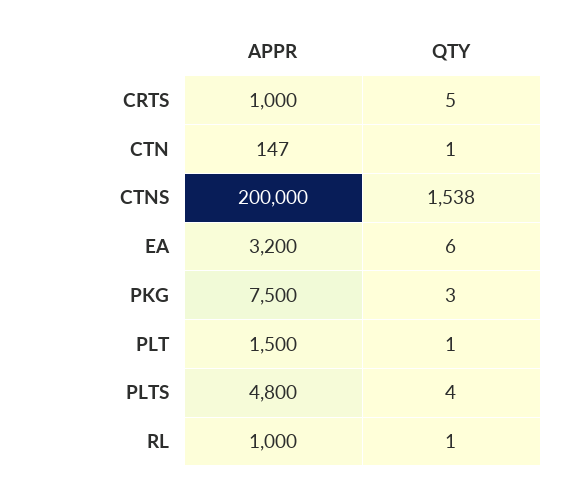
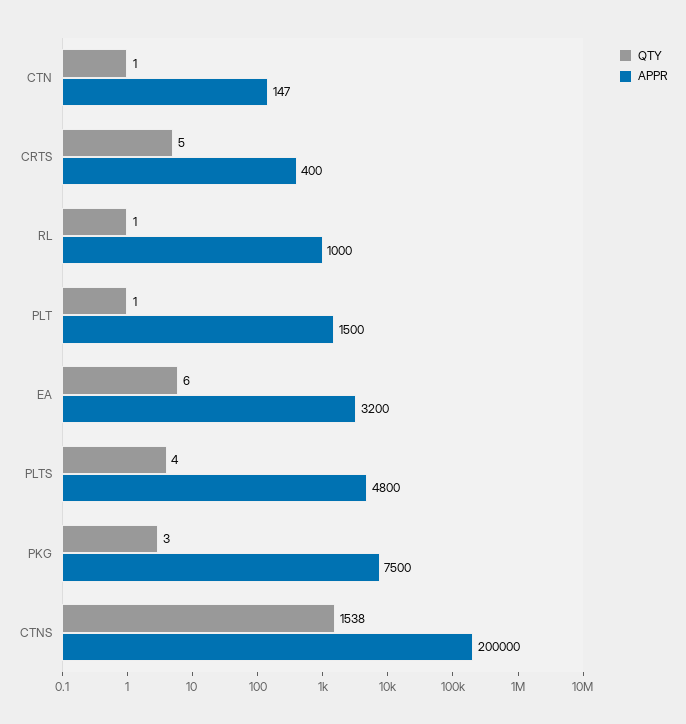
  {
    "APPR": {
-     "CRTS": 1000,
+     "CRTS": 400,
      "CTN": 147,
      "CTNS": 200000,
      "EA": 3200,
      "PKG": 7500,
      "PLT": 1500,
      "PLTS": 4800,
      "RL": 1000
    },
    "QTY": {
      "CRTS": 5,
      "CTN": 1,
      "CTNS": 1538,
      "EA": 6,
      "PKG": 3,
      "PLT": 1,
      "PLTS": 4,
      "RL": 1
    }
  }

